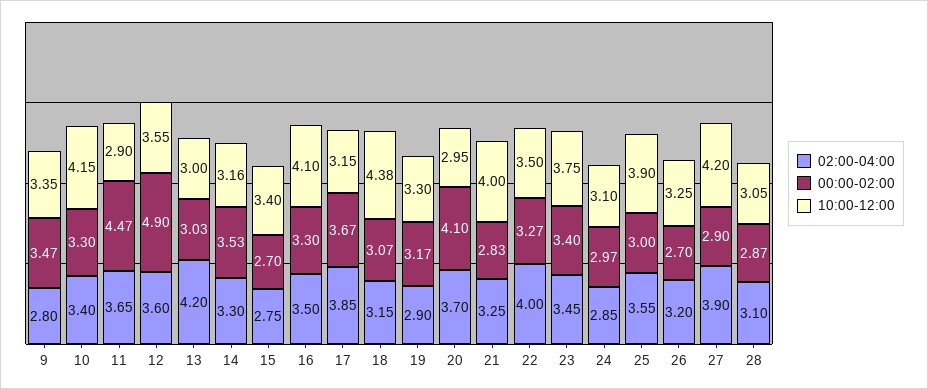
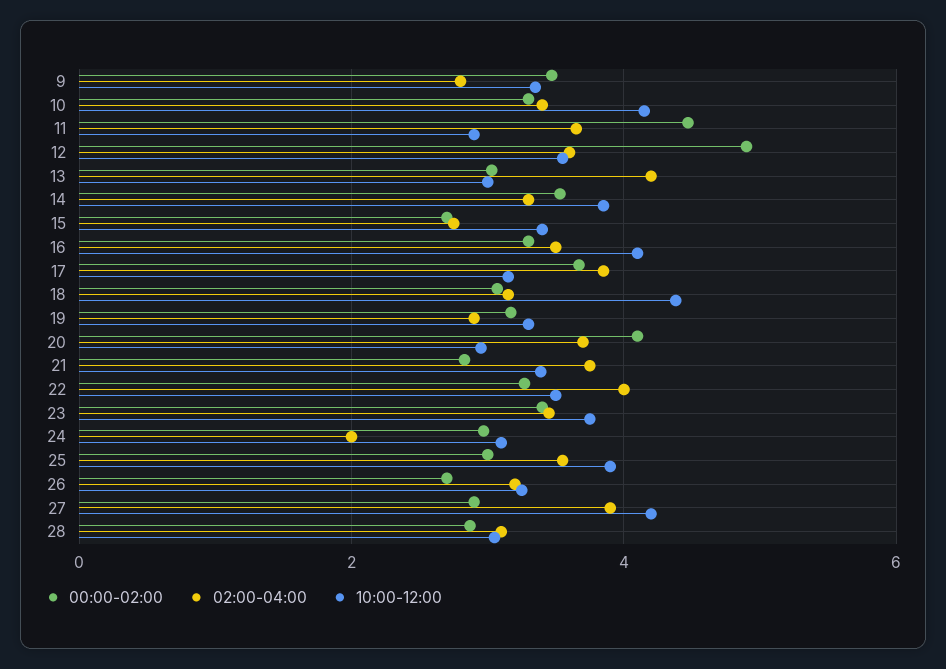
  {
    "02:00-04:00": {
      "9": 2.8,
      "10": 3.4,
      "11": 3.65,
      "12": 3.6,
      "13": 4.2,
      "14": 3.3,
      "15": 2.75,
      "16": 3.5,
      "17": 3.85,
      "18": 3.15,
      "19": 2.9,
      "20": 3.7,
-     "21": 3.25,
+     "21": 3.8,
      "22": 4,
      "23": 3.45,
-     "24": 2.85,
+     "24": 2,
      "25": 3.55,
      "26": 3.2,
      "27": 3.9,
      "28": 3.1
    },
    "00:00-02:00": {
      "9": 3.47,
      "10": 3.3,
      "11": 4.47,
      "12": 4.9,
      "13": 3.03,
      "14": 3.53,
      "15": 2.7,
      "16": 3.3,
      "17": 3.67,
      "18": 3.07,
      "19": 3.17,
      "20": 4.1,
      "21": 2.83,
      "22": 3.27,
      "23": 3.4,
      "24": 2.97,
      "25": 3,
      "26": 2.7,
      "27": 2.9,
      "28": 2.87
    },
    "10:00-12:00": {
      "9": 3.35,
      "10": 4.15,
      "11": 2.9,
      "12": 3.55,
      "13": 3,
-     "14": 3.16,
+     "14": 3.8,
      "15": 3.4,
      "16": 4.1,
      "17": 3.15,
      "18": 4.38,
      "19": 3.3,
      "20": 2.95,
-     "21": 4,
+     "21": 3.4,
      "22": 3.5,
      "23": 3.75,
      "24": 3.1,
      "25": 3.9,
      "26": 3.25,
      "27": 4.2,
      "28": 3.05
    }
  }

